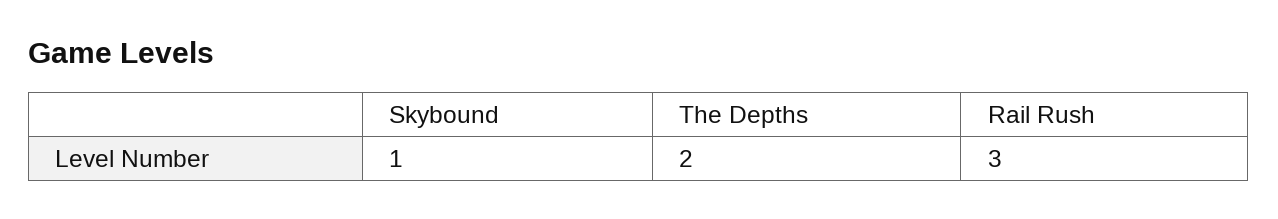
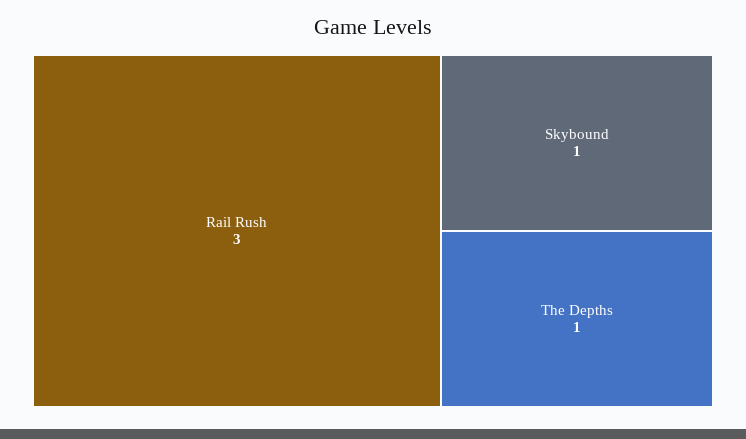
  {
    "Skybound": 1,
-   "The Depths": 2,
+   "The Depths": 1,
    "Rail Rush": 3
  }

